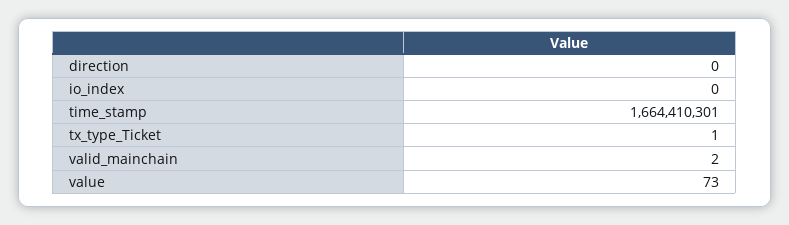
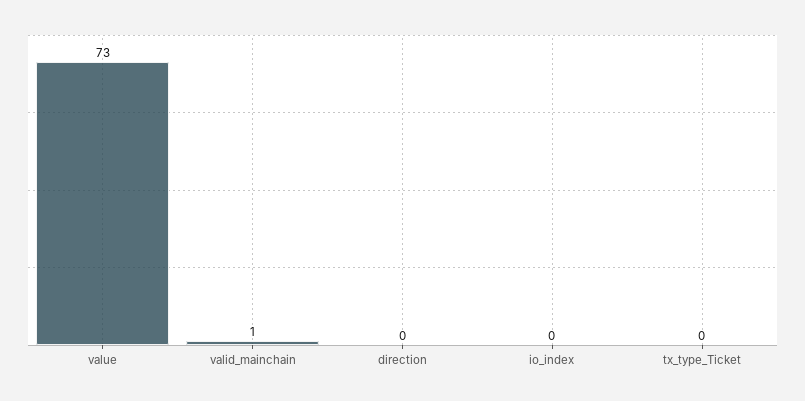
  {
    "direction": 0,
    "io_index": 0,
-   "time_stamp": 1664410301,
-   "tx_type_Ticket": 1,
+   "tx_type_Ticket": 0,
-   "valid_mainchain": 2,
+   "valid_mainchain": 1,
    "value": 73
  }

